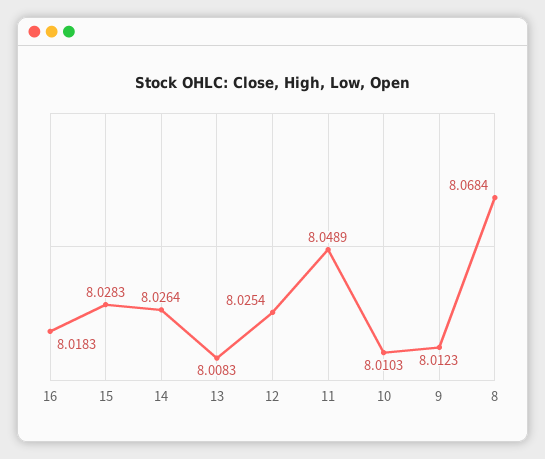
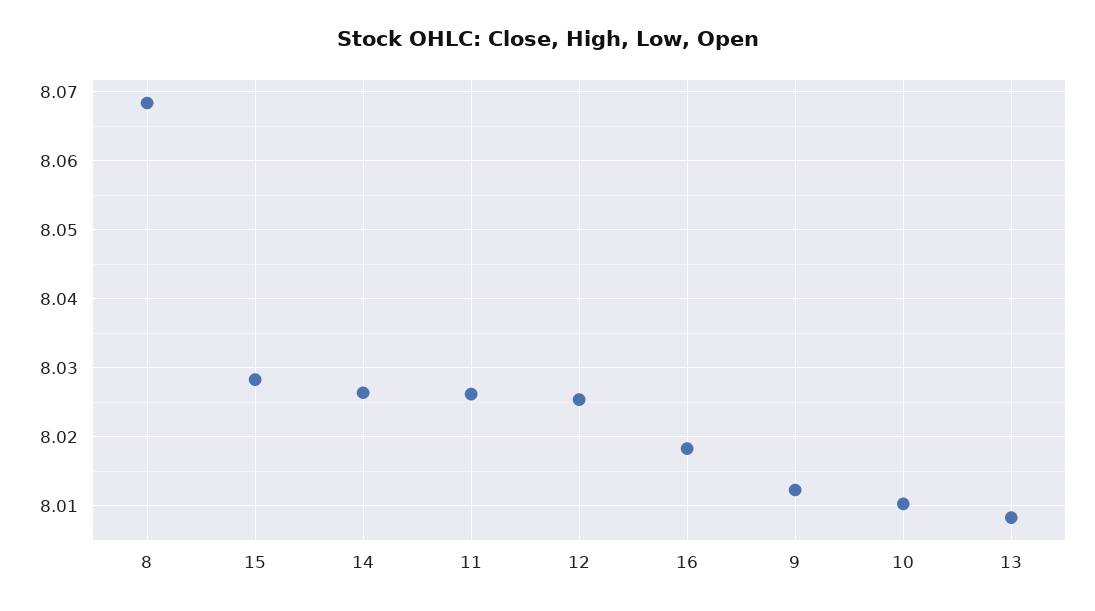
  {
    "16": 8.0183,
    "15": 8.0283,
    "14": 8.0264,
    "13": 8.0083,
    "12": 8.0254,
-   "11": 8.0489,
+   "11": 8.026,
    "10": 8.0103,
    "9": 8.0123,
    "8": 8.0684
  }

